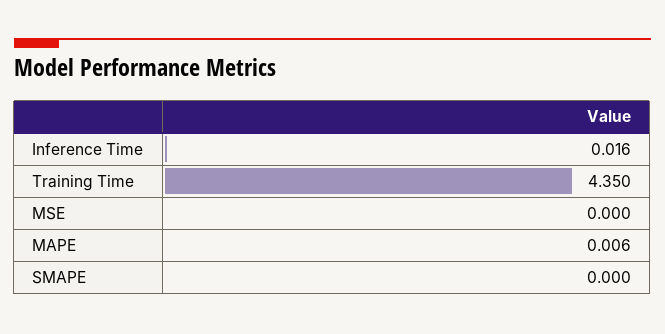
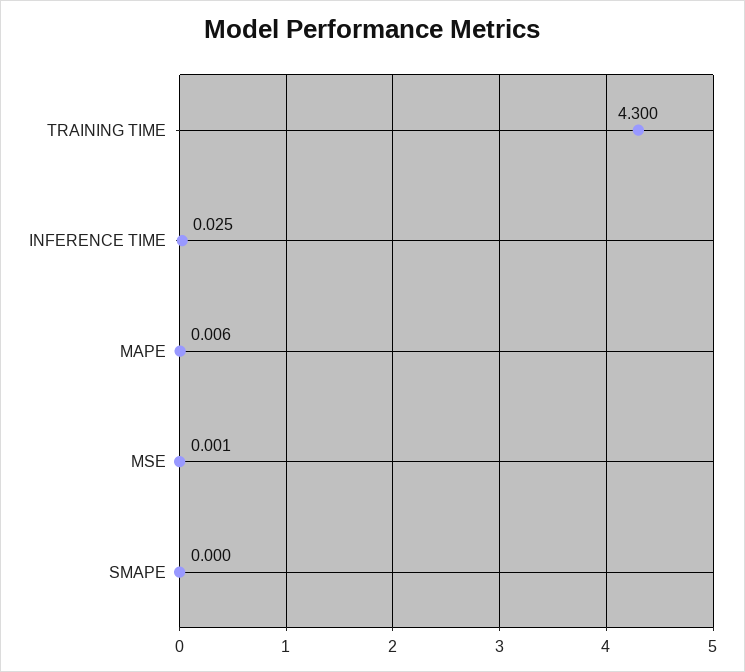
  {
-   "Inference Time": 0.016,
+   "Inference Time": 0.025,
-   "Training Time": 4.35,
+   "Training Time": 4.3,
-   "MSE": 0,
+   "MSE": 0.001,
    "MAPE": 0.006,
    "SMAPE": 0
  }

